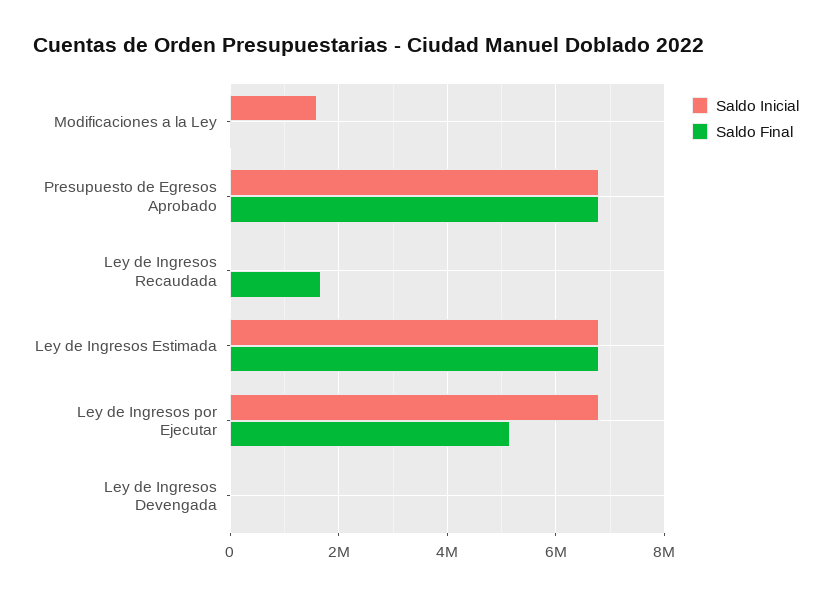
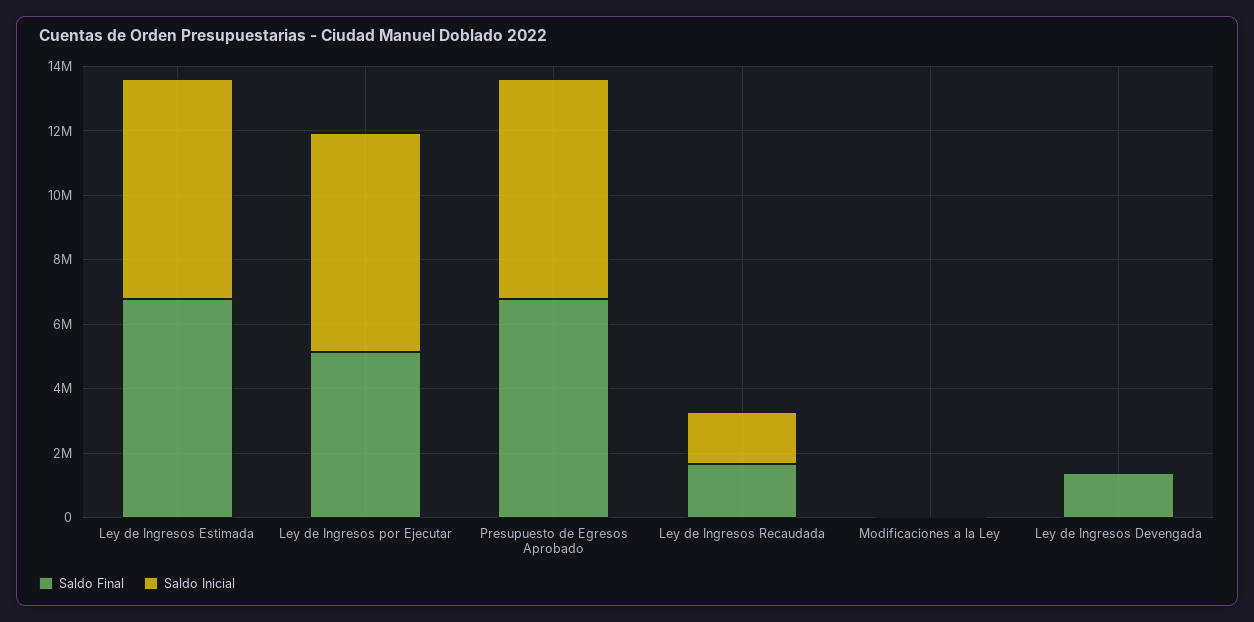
  {
    "Saldo Inicial": {
-     "Modificaciones a la Ley": 1600000,
+     "Modificaciones a la Ley": 0,
      "Presupuesto de Egresos Aprobado": 6800000,
-     "Ley de Ingresos Recaudada": 0,
+     "Ley de Ingresos Recaudada": 1500000,
      "Ley de Ingresos Estimada": 6800000,
      "Ley de Ingresos por Ejecutar": 6800000,
      "Ley de Ingresos Devengada": 0
    },
    "Saldo Final": {
      "Modificaciones a la Ley": 0,
      "Presupuesto de Egresos Aprobado": 6800000,
      "Ley de Ingresos Recaudada": 1600000,
      "Ley de Ingresos Estimada": 6800000,
      "Ley de Ingresos por Ejecutar": 5200000,
-     "Ley de Ingresos Devengada": 0
+     "Ley de Ingresos Devengada": 1500000
    }
  }

